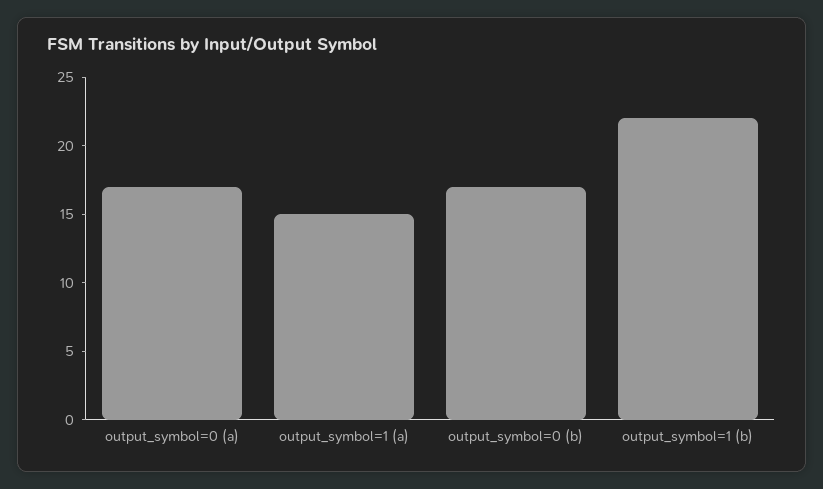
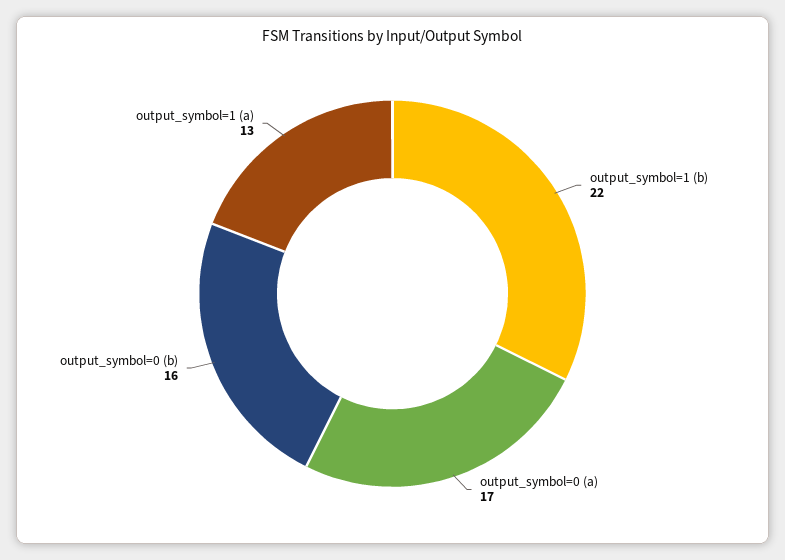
  {
    "output_symbol=0 (a)": 17,
-   "output_symbol=1 (a)": 15,
+   "output_symbol=1 (a)": 13,
-   "output_symbol=0 (b)": 17,
+   "output_symbol=0 (b)": 16,
    "output_symbol=1 (b)": 22
  }

